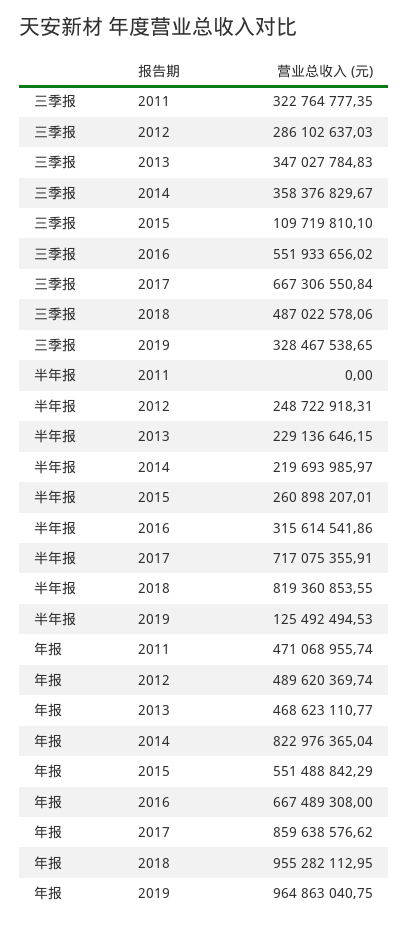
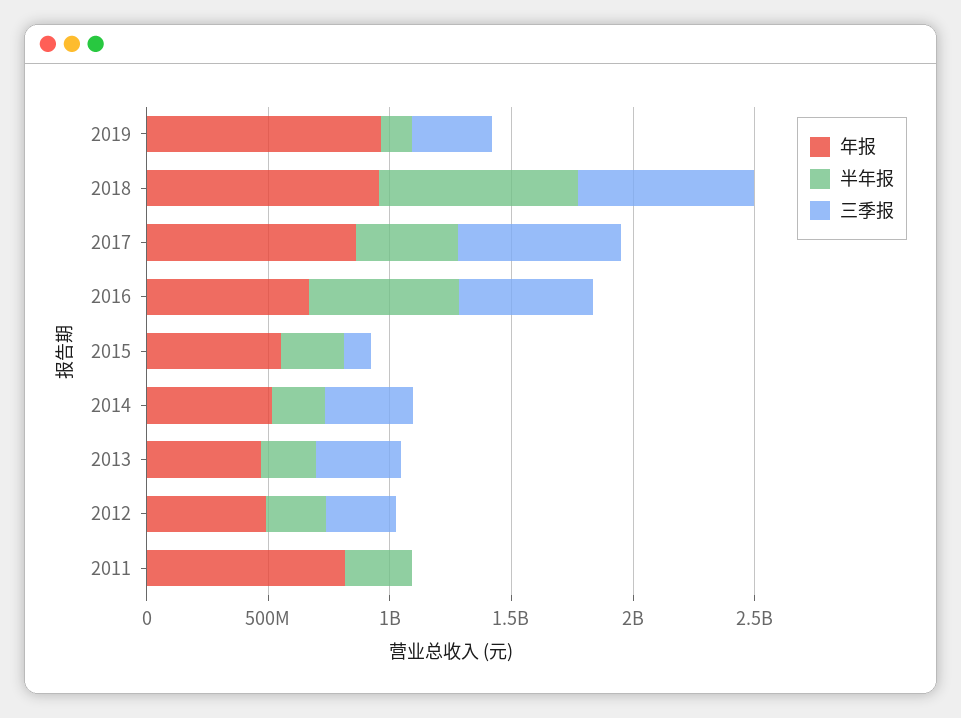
  {
    "三季报": {
-     "2011": 322764777.35,
+     "2011": 0,
      "2012": 286102637.03,
      "2013": 347027784.83,
      "2014": 358376829.67,
      "2015": 109719810.1,
      "2016": 551933656.02,
      "2017": 667306550.84,
-     "2018": 487022578.06,
+     "2018": 700000000,
      "2019": 328467538.65
    },
    "半年报": {
-     "2011": 0,
+     "2011": 300000000,
      "2012": 248722918.31,
      "2013": 229136646.15,
      "2014": 219693985.97,
      "2015": 260898207.01,
-     "2016": 315614541.86,
+     "2016": 600000000,
-     "2017": 717075355.91,
+     "2017": 400000000,
      "2018": 819360853.55,
      "2019": 125492494.53
    },
    "年报": {
-     "2011": 471068955.74,
+     "2011": 800000000,
      "2012": 489620369.74,
      "2013": 468623110.77,
-     "2014": 822976365.04,
+     "2014": 500000000,
      "2015": 551488842.29,
      "2016": 667489308,
      "2017": 859638576.62,
      "2018": 955282112.95,
      "2019": 964863040.75
    }
  }

